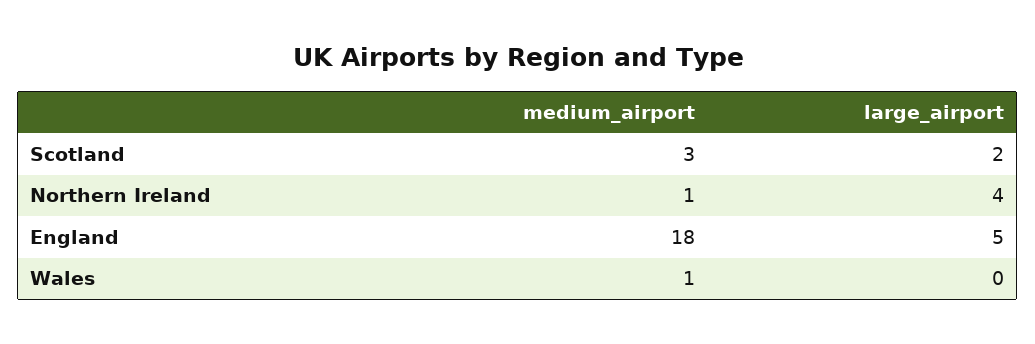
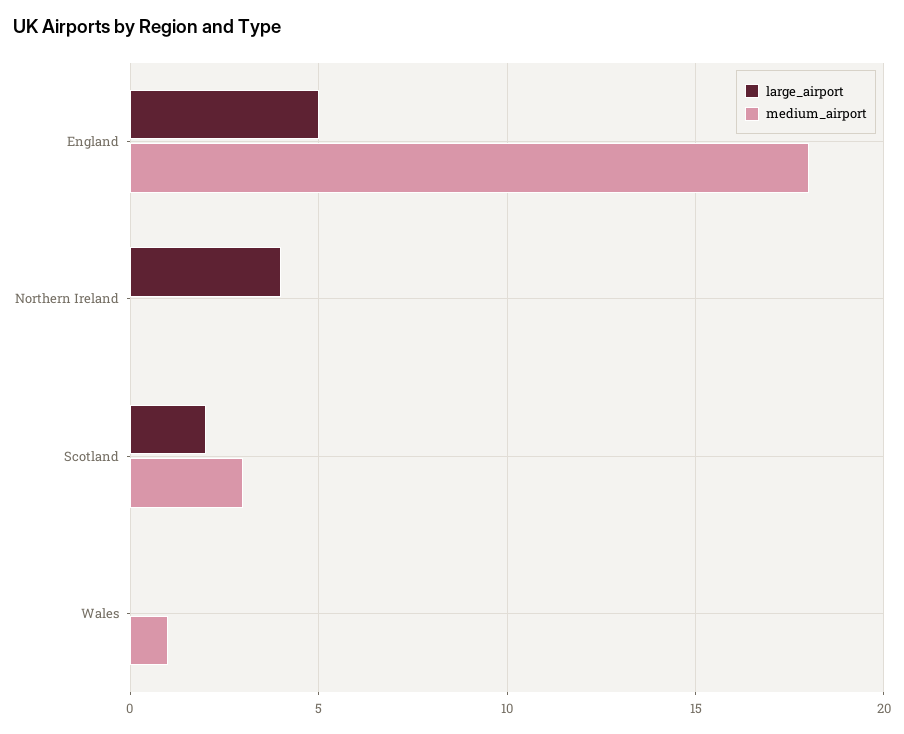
  {
    "medium_airport": {
      "Scotland": 3,
-     "Northern Ireland": 1,
+     "Northern Ireland": 0,
      "England": 18,
      "Wales": 1
    },
    "large_airport": {
      "Scotland": 2,
      "Northern Ireland": 4,
      "England": 5,
      "Wales": 0
    }
  }

